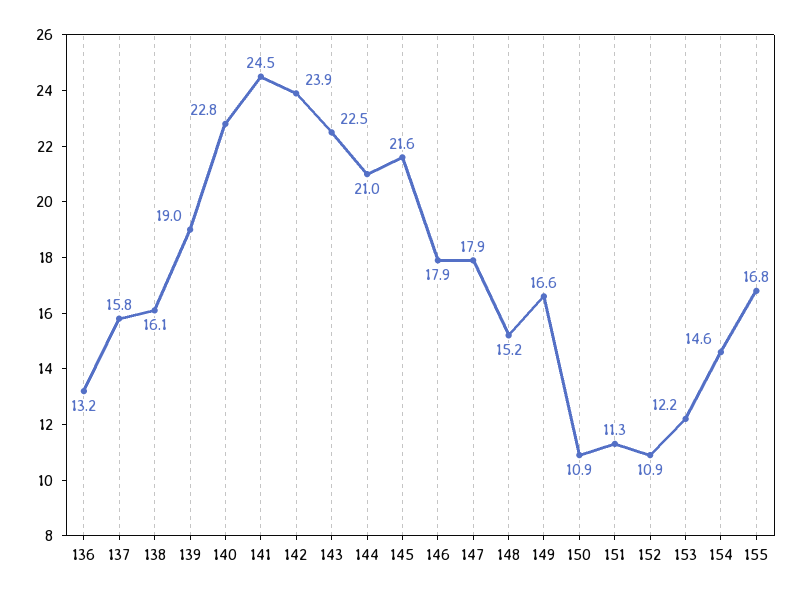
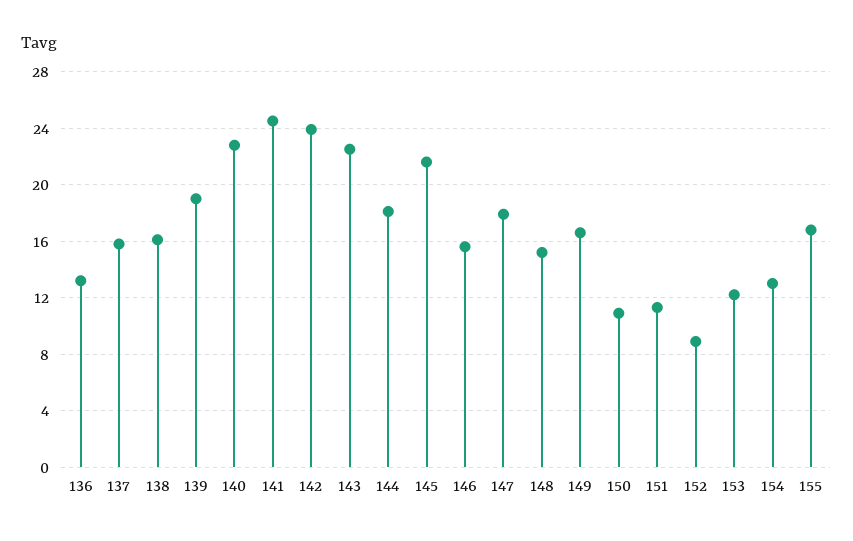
  {
    "136": 13.2,
    "137": 15.8,
    "138": 16.1,
    "139": 19,
    "140": 22.8,
    "141": 24.5,
    "142": 23.9,
    "143": 22.5,
-   "144": 21,
+   "144": 18,
    "145": 21.6,
-   "146": 17.9,
+   "146": 15.5,
    "147": 17.9,
    "148": 15.2,
    "149": 16.6,
    "150": 10.9,
    "151": 11.3,
-   "152": 10.9,
+   "152": 9,
    "153": 12.2,
-   "154": 14.6,
+   "154": 13,
    "155": 16.8
  }

